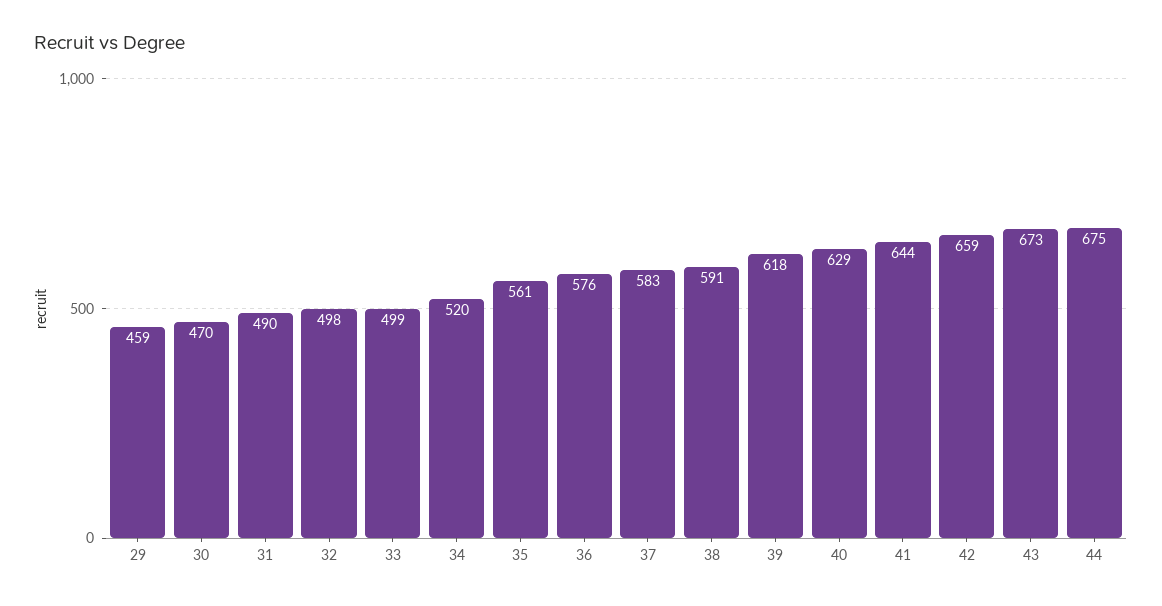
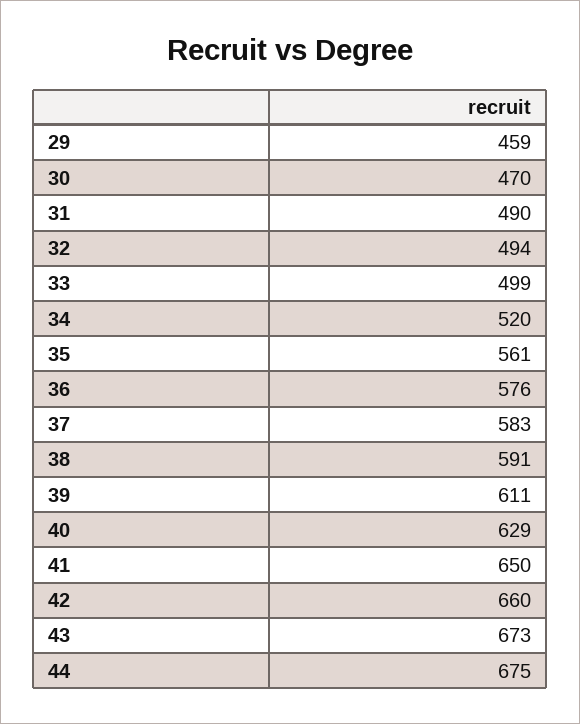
  {
    "29": 459,
    "30": 470,
    "31": 490,
-   "32": 498,
+   "32": 494,
    "33": 499,
    "34": 520,
    "35": 561,
    "36": 576,
    "37": 583,
    "38": 591,
-   "39": 618,
+   "39": 611,
    "40": 629,
-   "41": 644,
+   "41": 650,
-   "42": 659,
+   "42": 660,
    "43": 673,
    "44": 675
  }

